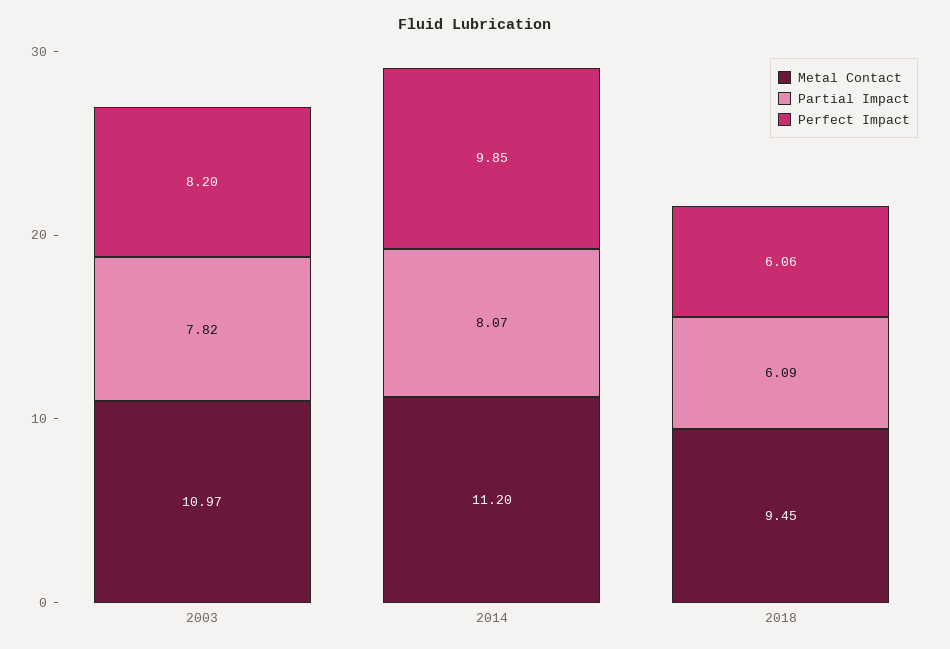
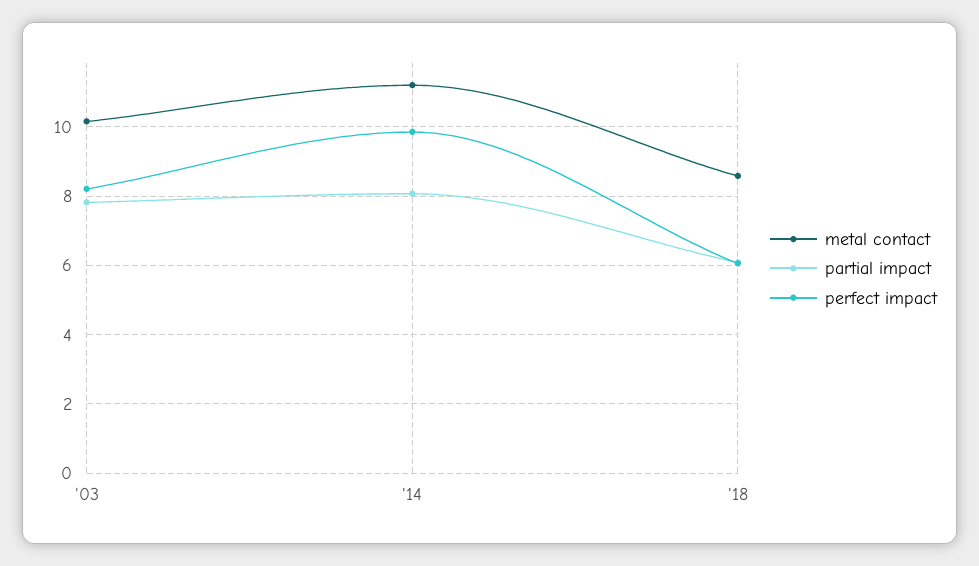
  {
    "Metal Contact": {
-     "2003": 10.97,
+     "2003": 10.2,
      "2014": 11.2,
-     "2018": 9.45
+     "2018": 8.6
    },
    "Partial Impact": {
      "2003": 7.82,
      "2014": 8.07,
      "2018": 6.09
    },
    "Perfect Impact": {
      "2003": 8.2,
      "2014": 9.85,
      "2018": 6.06
    }
  }

